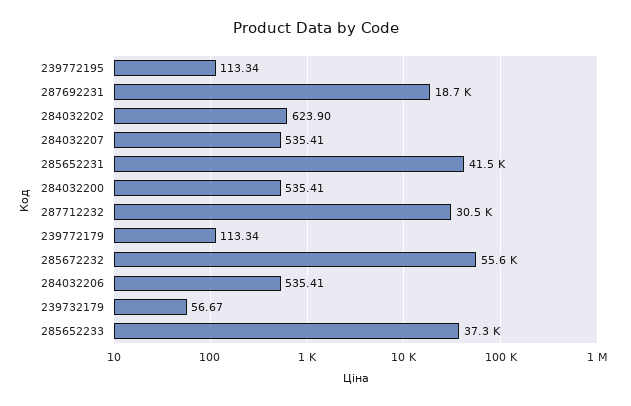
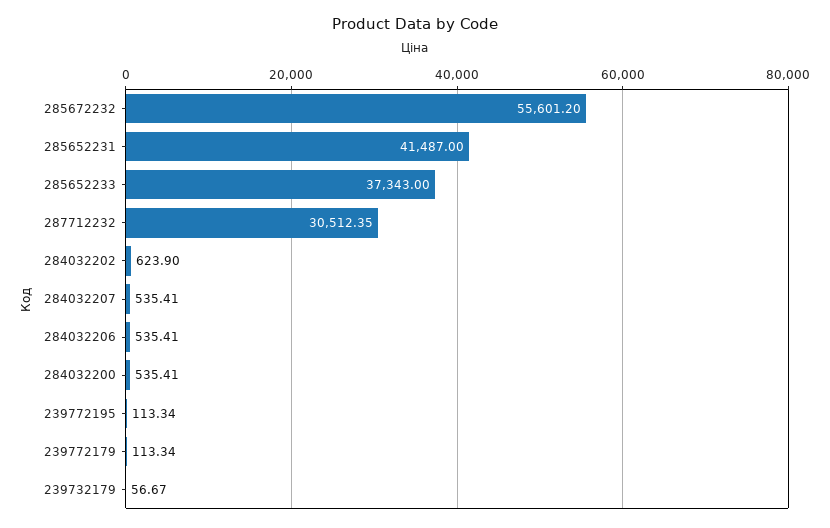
  {
    "239772195": 113.34,
-   "287692231": 18700,
    "284032202": 623.9,
    "284032207": 535.41,
    "285652231": 41487,
    "284032200": 535.41,
    "287712232": 30512.35,
    "239772179": 113.34,
    "285672232": 55601.2,
    "284032206": 535.41,
    "239732179": 56.67,
    "285652233": 37343
  }

